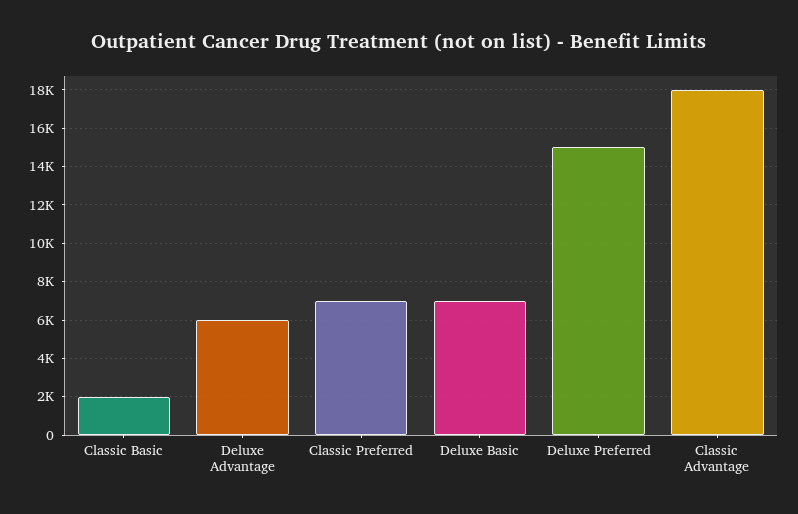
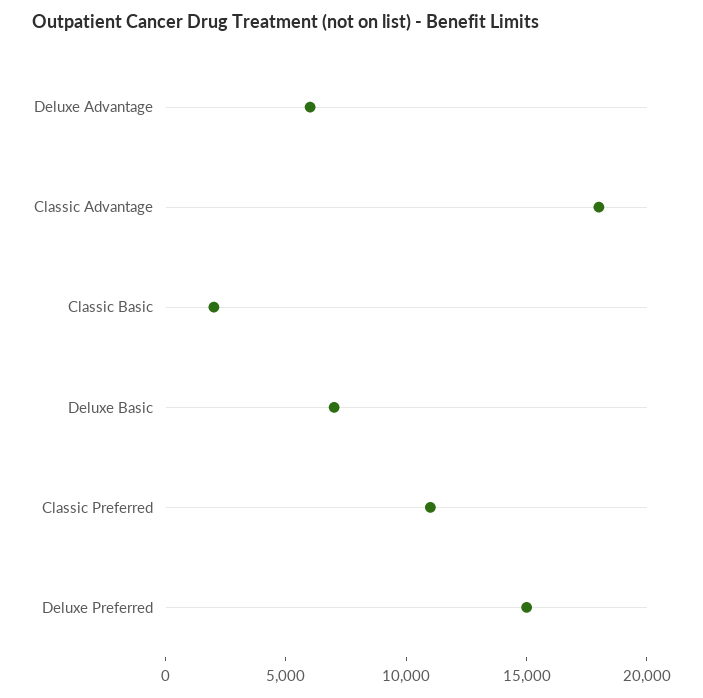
  {
    "Classic Basic": 2000,
    "Deluxe Advantage": 6000,
-   "Classic Preferred": 7000,
+   "Classic Preferred": 11000,
    "Deluxe Basic": 7000,
    "Deluxe Preferred": 15000,
    "Classic Advantage": 18000
  }

